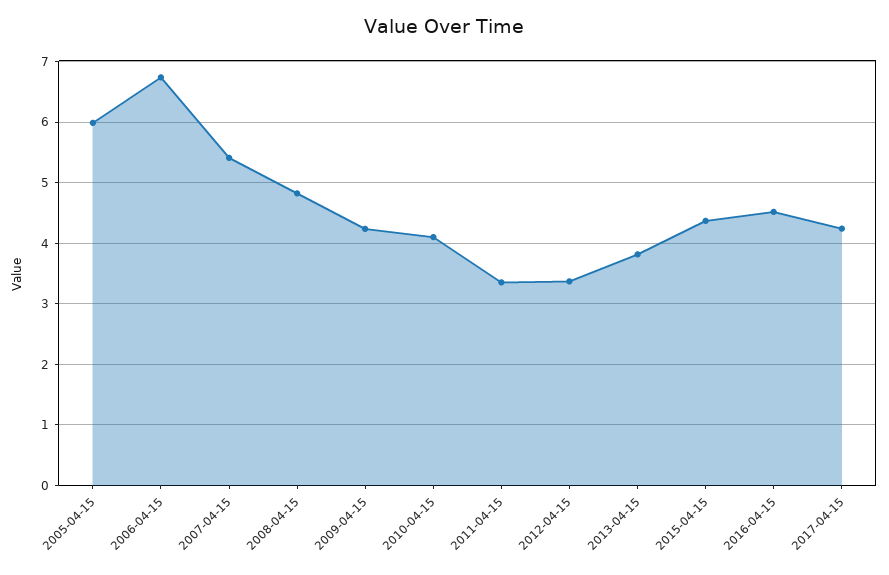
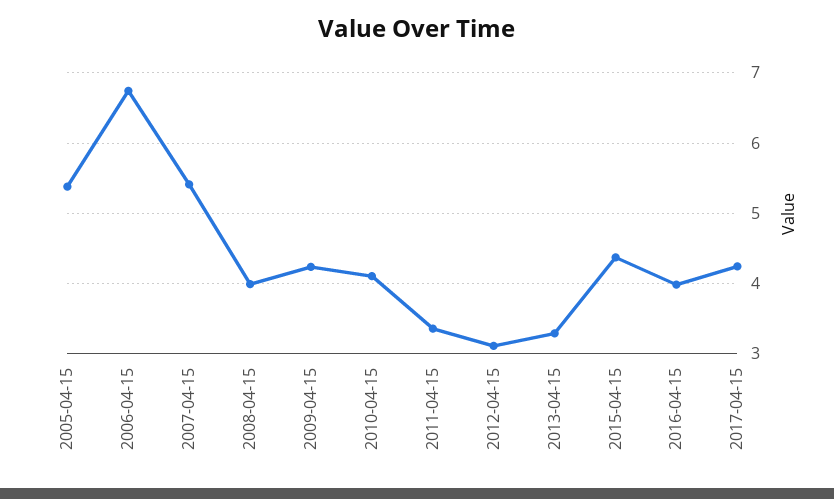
  {
-   "2005-04-15": 6,
+   "2005-04-15": 5.4,
    "2006-04-15": 6.7,
    "2007-04-15": 5.4,
-   "2008-04-15": 4.8,
+   "2008-04-15": 4,
    "2009-04-15": 4.2,
    "2010-04-15": 4.1,
    "2011-04-15": 3.4,
-   "2012-04-15": 3.4,
+   "2012-04-15": 3.1,
-   "2013-04-15": 3.8,
+   "2013-04-15": 3.3,
    "2015-04-15": 4.4,
-   "2016-04-15": 4.5,
+   "2016-04-15": 4,
    "2017-04-15": 4.2
  }

